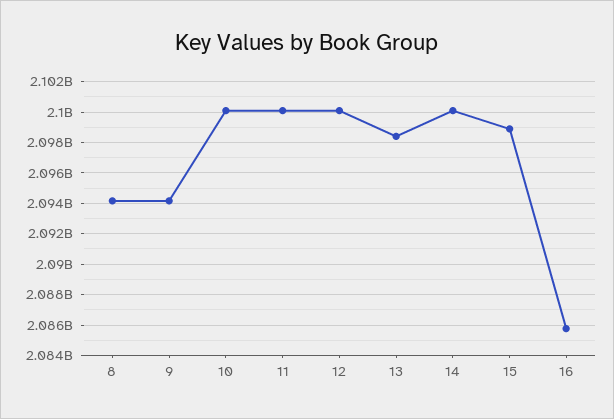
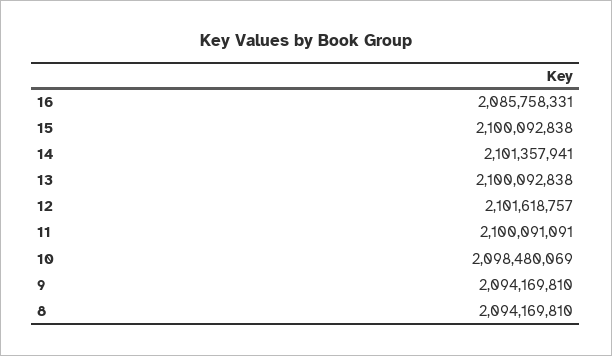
  {
    "8": 2094169810,
    "9": 2094169810,
-   "10": 2100000000,
+   "10": 2098480069,
    "11": 2100091091,
-   "12": 2100000000,
+   "12": 2101618757,
-   "13": 2098500000,
+   "13": 2100092838,
-   "14": 2100000000,
+   "14": 2101357941,
-   "15": 2099000000,
+   "15": 2100092838,
    "16": 2085758331
  }

